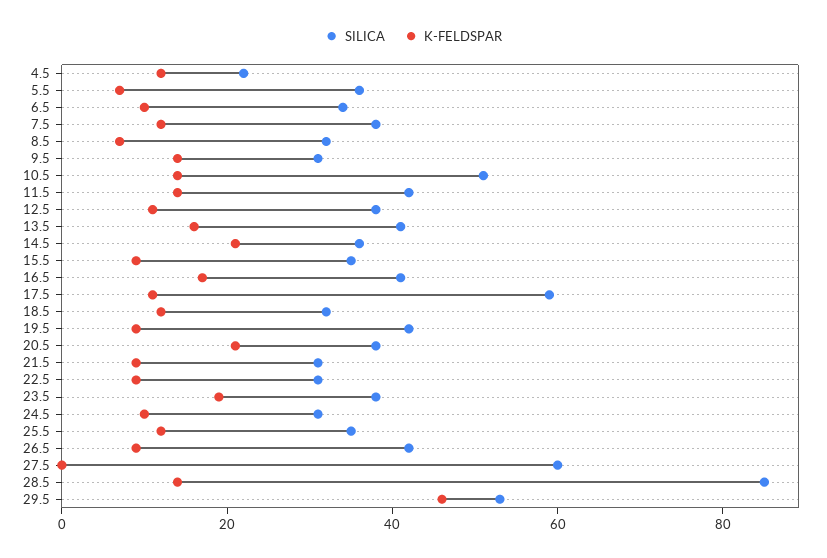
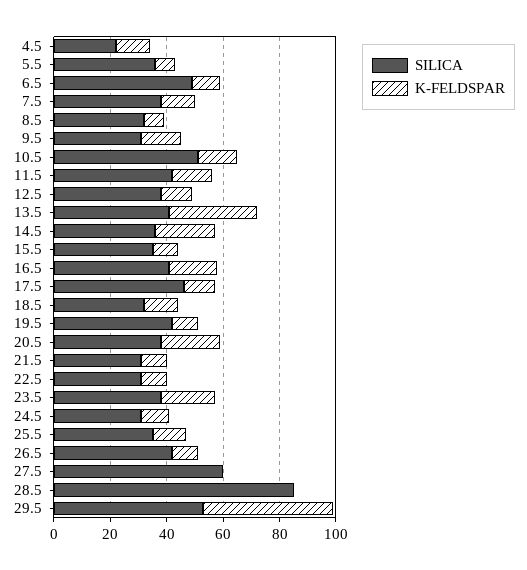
  {
    "SILICA": {
      "4.5": 20,
      "5.5": 35,
-     "6.5": 35,
+     "6.5": 50,
      "7.5": 40,
      "8.5": 30,
      "9.5": 30,
      "10.5": 50,
      "11.5": 40,
      "12.5": 40,
      "13.5": 40,
      "14.5": 35,
      "15.5": 35,
      "16.5": 40,
-     "17.5": 60,
+     "17.5": 45,
      "18.5": 30,
      "19.5": 40,
      "20.5": 40,
      "21.5": 30,
      "22.5": 30,
      "23.5": 40,
      "24.5": 30,
      "25.5": 35,
      "26.5": 40,
      "27.5": 60,
      "28.5": 85,
      "29.5": 55
    },
    "K-FELDSPAR": {
      "4.5": 10,
      "5.5": 5,
      "6.5": 10,
      "7.5": 10,
      "8.5": 5,
      "9.5": 15,
      "10.5": 15,
      "11.5": 15,
      "12.5": 10,
-     "13.5": 15,
+     "13.5": 30,
      "14.5": 20,
      "15.5": 10,
      "16.5": 15,
      "17.5": 10,
      "18.5": 10,
      "19.5": 10,
      "20.5": 20,
      "21.5": 10,
      "22.5": 10,
      "23.5": 20,
      "24.5": 10,
      "25.5": 10,
      "26.5": 10,
      "27.5": 0,
-     "28.5": 15,
+     "28.5": 0,
      "29.5": 45
    }
  }

